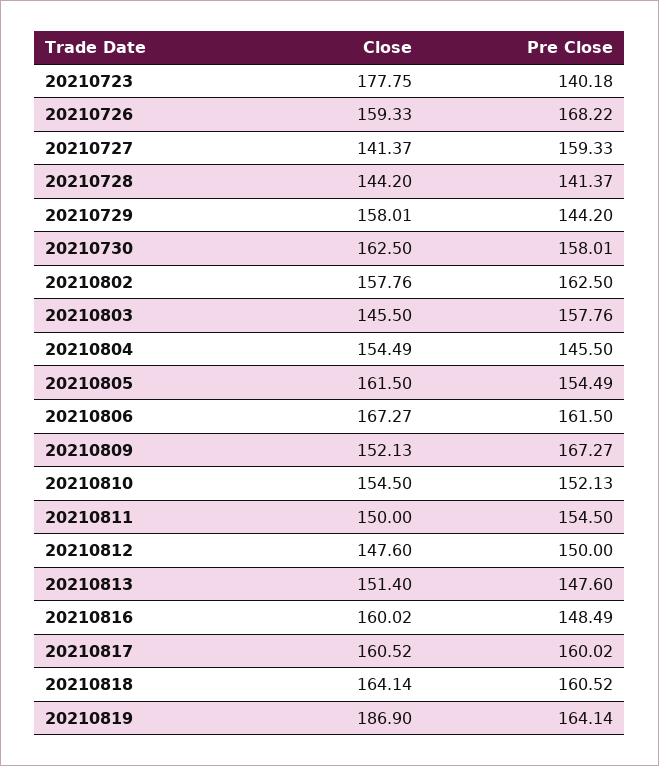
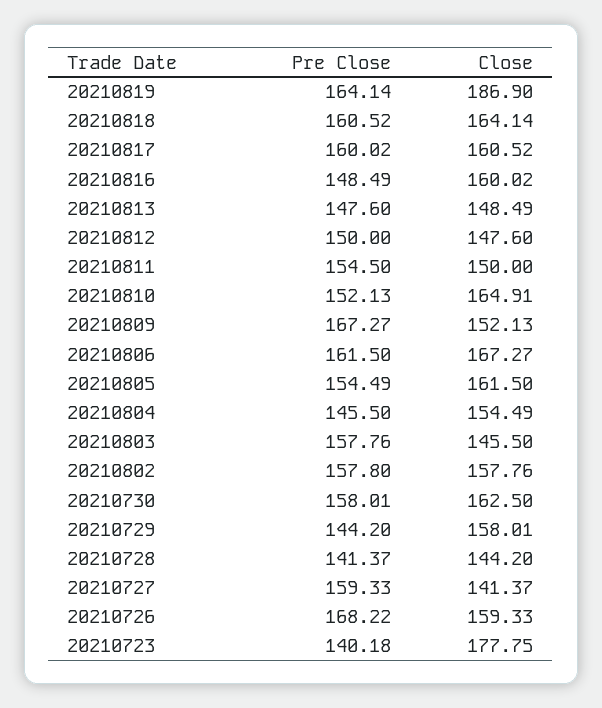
  {
    "Close": {
      "20210723": 177.75,
      "20210726": 159.33,
      "20210727": 141.37,
      "20210728": 144.2,
      "20210729": 158.01,
      "20210730": 162.5,
      "20210802": 157.76,
      "20210803": 145.5,
      "20210804": 154.49,
      "20210805": 161.5,
      "20210806": 167.27,
      "20210809": 152.13,
-     "20210810": 154.5,
+     "20210810": 164.91,
      "20210811": 150,
      "20210812": 147.6,
-     "20210813": 151.4,
+     "20210813": 148.49,
      "20210816": 160.02,
      "20210817": 160.52,
      "20210818": 164.14,
      "20210819": 186.9
    },
    "Pre Close": {
      "20210723": 140.18,
      "20210726": 168.22,
      "20210727": 159.33,
      "20210728": 141.37,
      "20210729": 144.2,
      "20210730": 158.01,
-     "20210802": 162.5,
+     "20210802": 157.8,
      "20210803": 157.76,
      "20210804": 145.5,
      "20210805": 154.49,
      "20210806": 161.5,
      "20210809": 167.27,
      "20210810": 152.13,
      "20210811": 154.5,
      "20210812": 150,
      "20210813": 147.6,
      "20210816": 148.49,
      "20210817": 160.02,
      "20210818": 160.52,
      "20210819": 164.14
    }
  }

